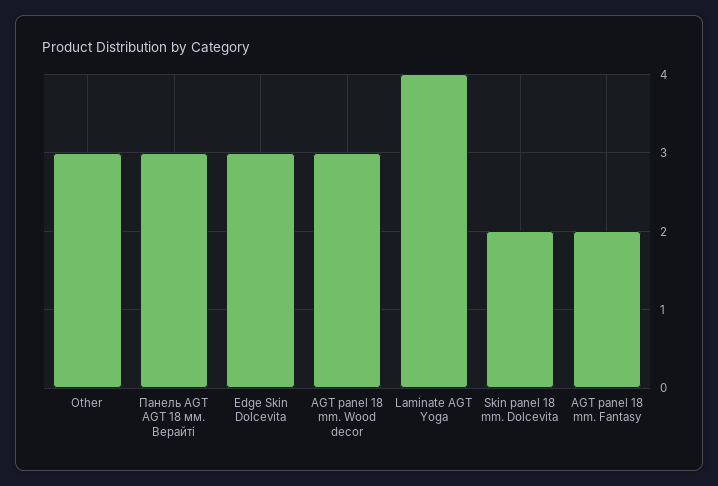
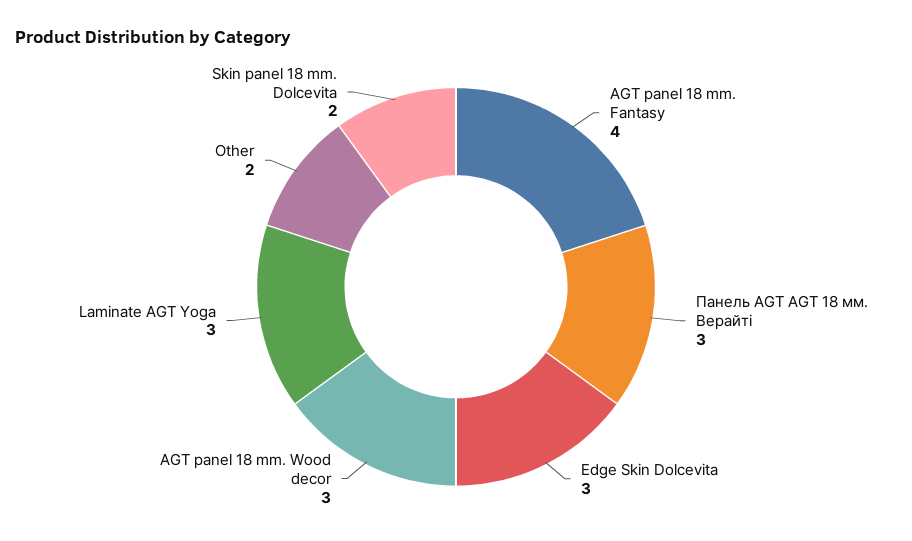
  {
-   "Other": 3,
+   "Other": 2,
    "Панель AGT AGT 18 мм. Верайті": 3,
    "Edge Skin Dolcevita": 3,
    "AGT panel 18 mm. Wood decor": 3,
-   "Laminate AGT Yoga": 4,
+   "Laminate AGT Yoga": 3,
    "Skin panel 18 mm. Dolcevita": 2,
-   "AGT panel 18 mm. Fantasy": 2
+   "AGT panel 18 mm. Fantasy": 4
  }

